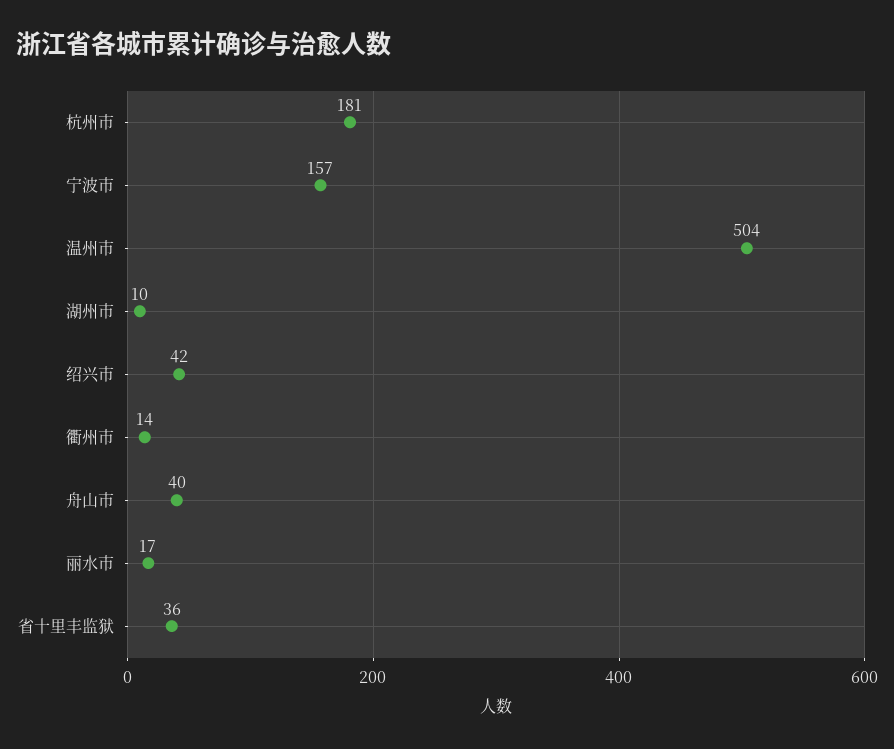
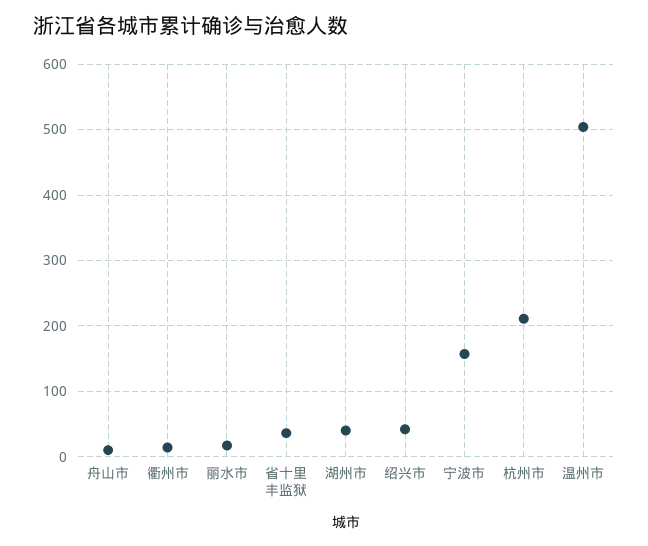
  {
-   "杭州市": 181,
+   "杭州市": 210,
    "宁波市": 157,
    "温州市": 504,
-   "湖州市": 10,
+   "湖州市": 40,
    "绍兴市": 42,
    "衢州市": 14,
-   "舟山市": 40,
+   "舟山市": 10,
    "丽水市": 17,
    "省十里丰监狱": 36
  }

